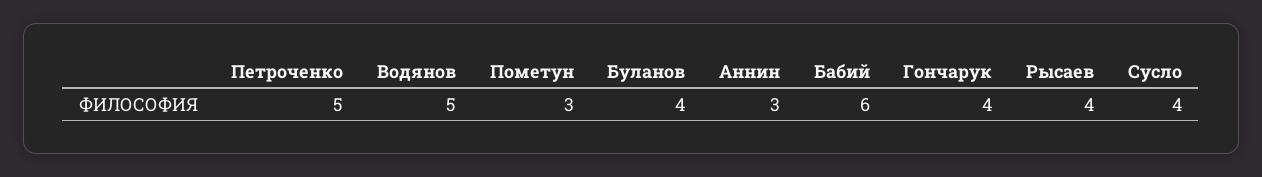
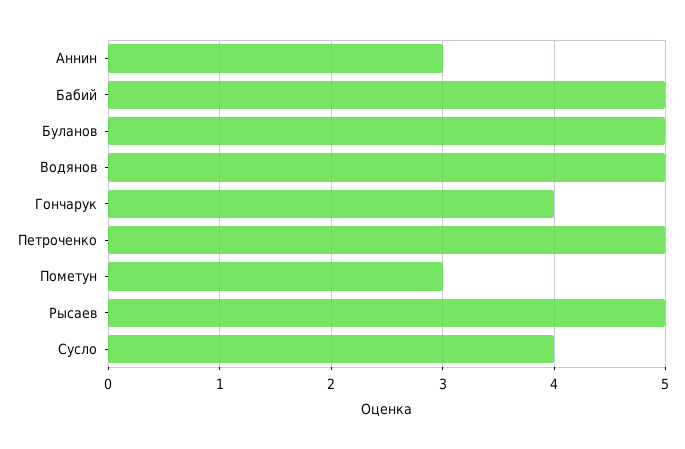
  {
    "Петроченко": 5,
    "Водянов": 5,
    "Пометун": 3,
-   "Буланов": 4,
+   "Буланов": 5,
    "Аннин": 3,
-   "Бабий": 6,
+   "Бабий": 5,
    "Гончарук": 4,
-   "Рысаев": 4,
+   "Рысаев": 5,
    "Сусло": 4
  }

